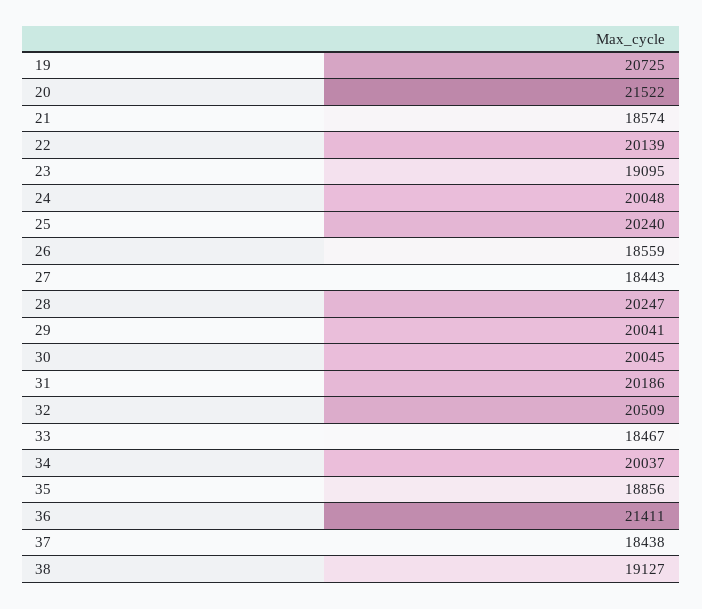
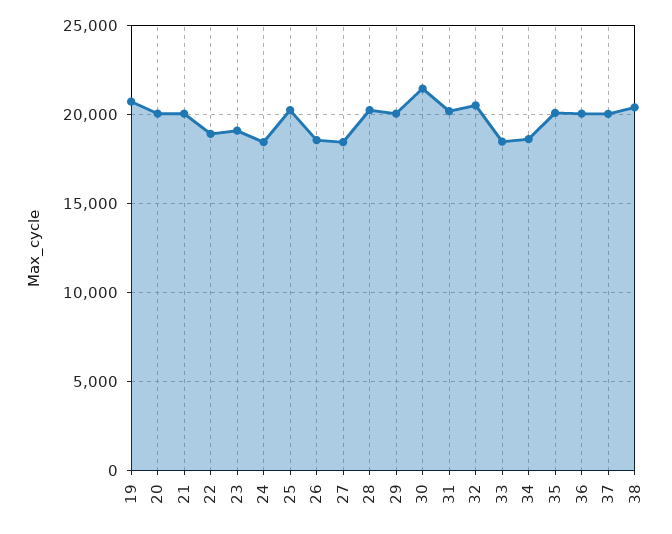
  {
    "19": 20725,
-   "20": 21522,
+   "20": 20000,
-   "21": 18574,
+   "21": 20000,
-   "22": 20139,
+   "22": 19000,
    "23": 19095,
-   "24": 20048,
+   "24": 18500,
    "25": 20240,
    "26": 18559,
    "27": 18443,
    "28": 20247,
    "29": 20041,
-   "30": 20045,
+   "30": 21500,
    "31": 20186,
    "32": 20509,
    "33": 18467,
-   "34": 20037,
+   "34": 18500,
-   "35": 18856,
+   "35": 20000,
-   "36": 21411,
+   "36": 20000,
-   "37": 18438,
+   "37": 20000,
-   "38": 19127
+   "38": 20500
  }

